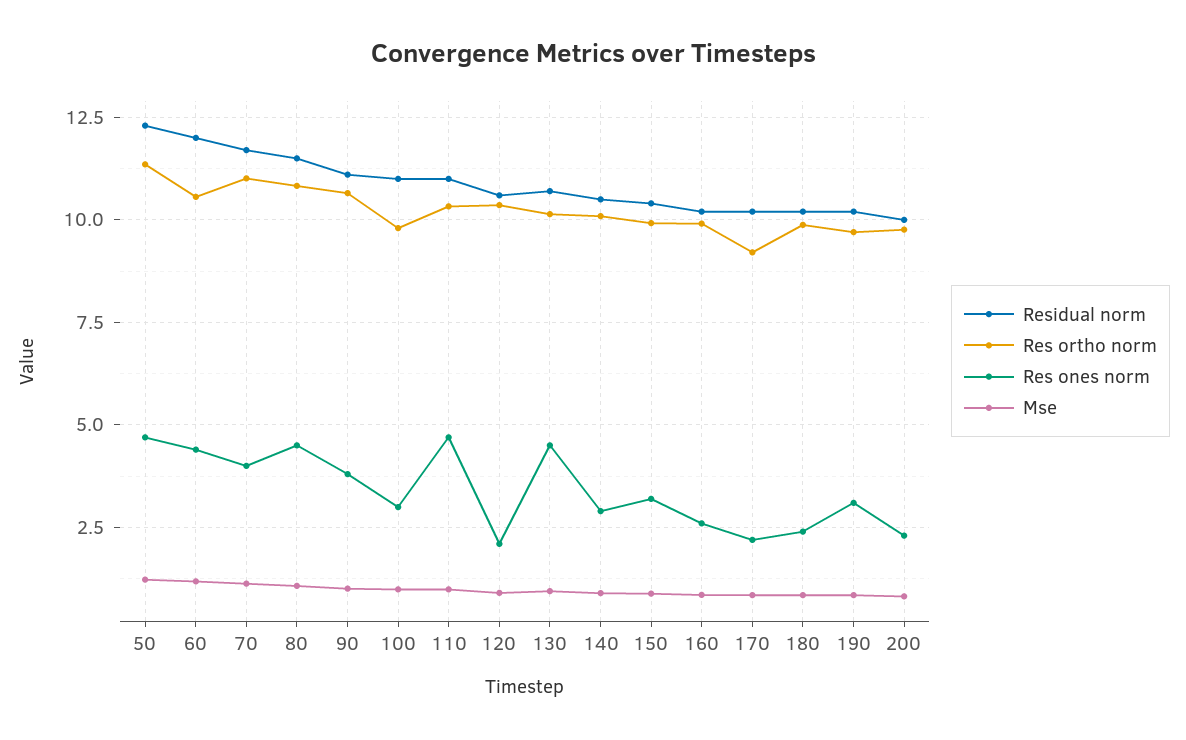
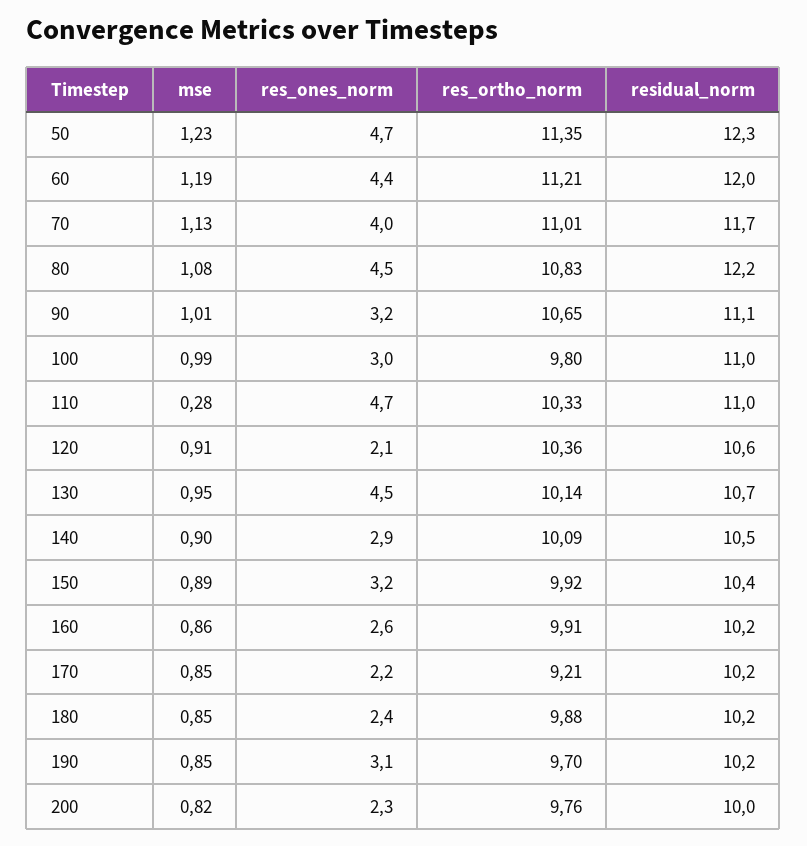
  {
    "Residual norm": {
      "50": 12.3,
      "60": 12,
      "70": 11.7,
-     "80": 11.5,
+     "80": 12.2,
      "90": 11.1,
      "100": 11,
      "110": 11,
      "120": 10.6,
      "130": 10.7,
      "140": 10.5,
      "150": 10.4,
      "160": 10.2,
      "170": 10.2,
      "180": 10.2,
      "190": 10.2,
      "200": 10
    },
    "Res ortho norm": {
      "50": 11.35,
-     "60": 10.5,
+     "60": 11.21,
      "70": 11.01,
      "80": 10.83,
      "90": 10.65,
      "100": 9.8,
      "110": 10.33,
      "120": 10.36,
      "130": 10.14,
      "140": 10.09,
      "150": 9.92,
      "160": 9.91,
      "170": 9.21,
      "180": 9.88,
      "190": 9.7,
      "200": 9.76
    },
    "Res ones norm": {
      "50": 4.7,
      "60": 4.4,
      "70": 4,
      "80": 4.5,
-     "90": 3.75,
+     "90": 3.2,
      "100": 3,
      "110": 4.7,
      "120": 2.1,
      "130": 4.5,
      "140": 2.9,
      "150": 3.2,
      "160": 2.6,
      "170": 2.2,
      "180": 2.4,
      "190": 3.1,
      "200": 2.3
    },
    "Mse": {
      "50": 1.23,
      "60": 1.19,
      "70": 1.13,
      "80": 1.08,
      "90": 1.01,
      "100": 0.99,
-     "110": 1,
+     "110": 0.28,
      "120": 0.91,
      "130": 0.95,
      "140": 0.9,
      "150": 0.89,
      "160": 0.86,
      "170": 0.85,
      "180": 0.85,
      "190": 0.85,
      "200": 0.82
    }
  }

